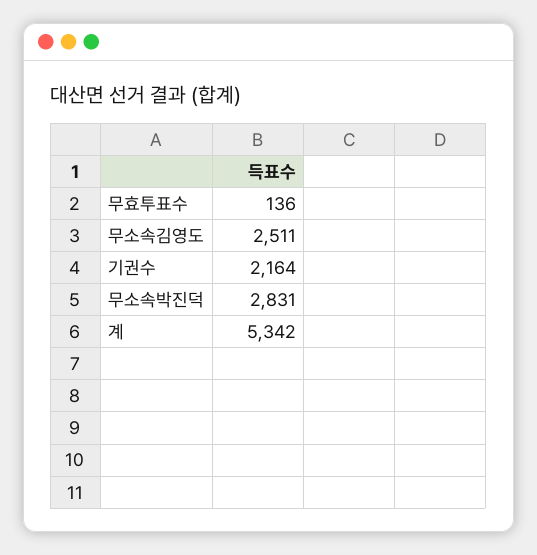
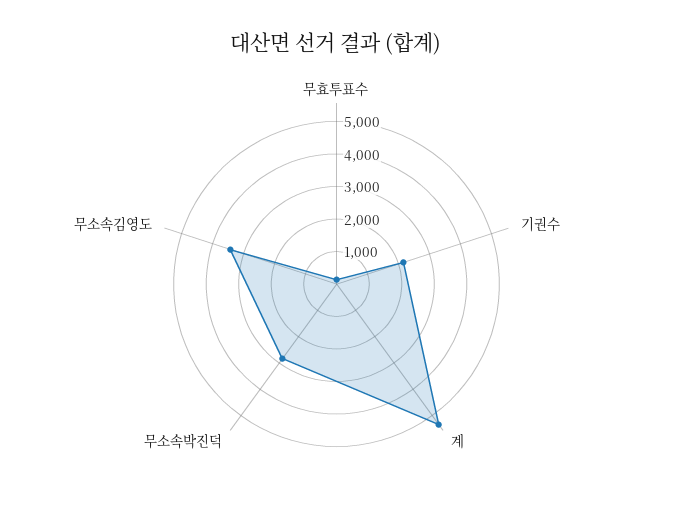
  {
    "무효투표수": 136,
-   "무소속김영도": 2511,
+   "무소속김영도": 3500,
    "기권수": 2164,
    "무소속박진덕": 2831,
    "계": 5342
  }

